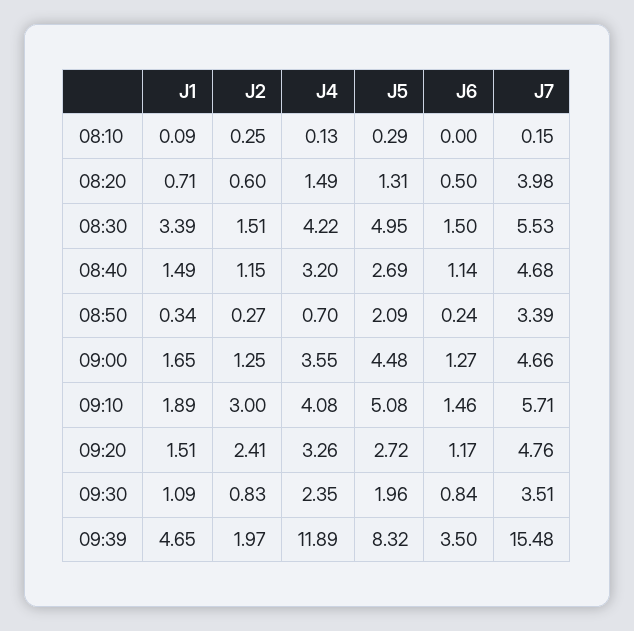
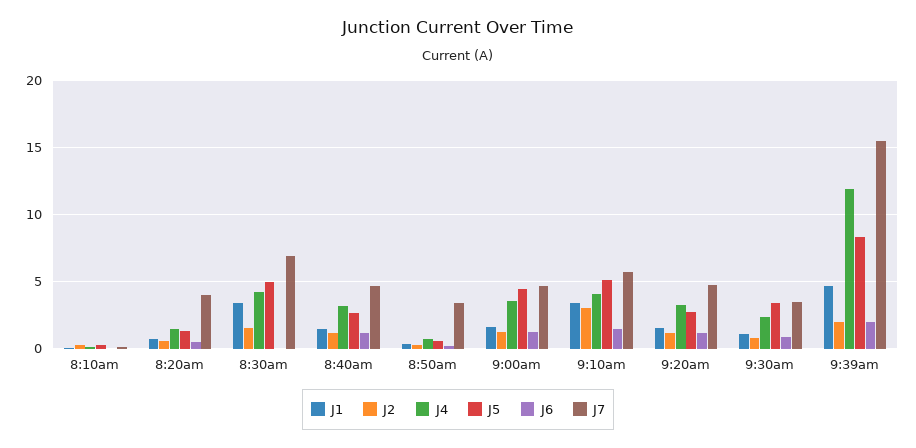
  {
    "J1": {
      "08:10": 0.09,
      "08:20": 0.71,
      "08:30": 3.39,
      "08:40": 1.49,
      "08:50": 0.34,
      "09:00": 1.65,
-     "09:10": 1.89,
+     "09:10": 3.5,
      "09:20": 1.51,
      "09:30": 1.09,
      "09:39": 4.65
    },
    "J2": {
      "08:10": 0.25,
      "08:20": 0.6,
      "08:30": 1.51,
      "08:40": 1.15,
      "08:50": 0.27,
      "09:00": 1.25,
      "09:10": 3,
-     "09:20": 2.41,
+     "09:20": 1,
      "09:30": 0.83,
      "09:39": 1.97
    },
    "J4": {
      "08:10": 0.13,
      "08:20": 1.49,
      "08:30": 4.22,
      "08:40": 3.2,
      "08:50": 0.7,
      "09:00": 3.55,
      "09:10": 4.08,
      "09:20": 3.26,
      "09:30": 2.35,
      "09:39": 11.89
    },
    "J5": {
      "08:10": 0.29,
      "08:20": 1.31,
      "08:30": 4.95,
      "08:40": 2.69,
-     "08:50": 2.09,
+     "08:50": 0.5,
      "09:00": 4.48,
      "09:10": 5.08,
      "09:20": 2.72,
-     "09:30": 1.96,
+     "09:30": 3.5,
      "09:39": 8.32
    },
    "J6": {
      "08:10": 0,
      "08:20": 0.5,
-     "08:30": 1.5,
+     "08:30": 0,
      "08:40": 1.14,
      "08:50": 0.24,
      "09:00": 1.27,
      "09:10": 1.46,
      "09:20": 1.17,
      "09:30": 0.84,
-     "09:39": 3.5
+     "09:39": 2
    },
    "J7": {
      "08:10": 0.15,
      "08:20": 3.98,
-     "08:30": 5.53,
+     "08:30": 7,
      "08:40": 4.68,
      "08:50": 3.39,
      "09:00": 4.66,
      "09:10": 5.71,
      "09:20": 4.76,
      "09:30": 3.51,
      "09:39": 15.48
    }
  }

